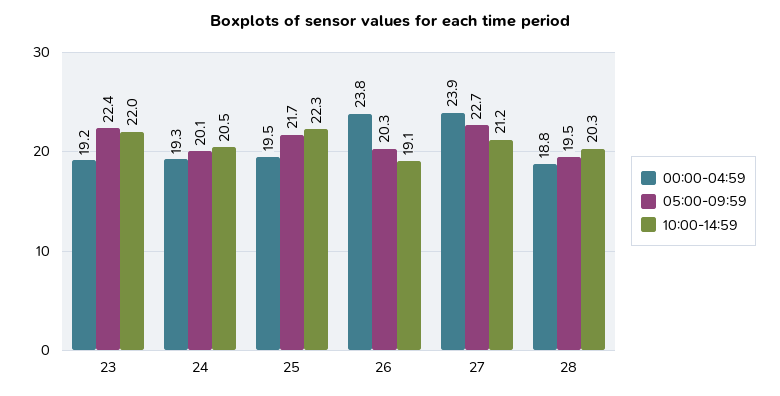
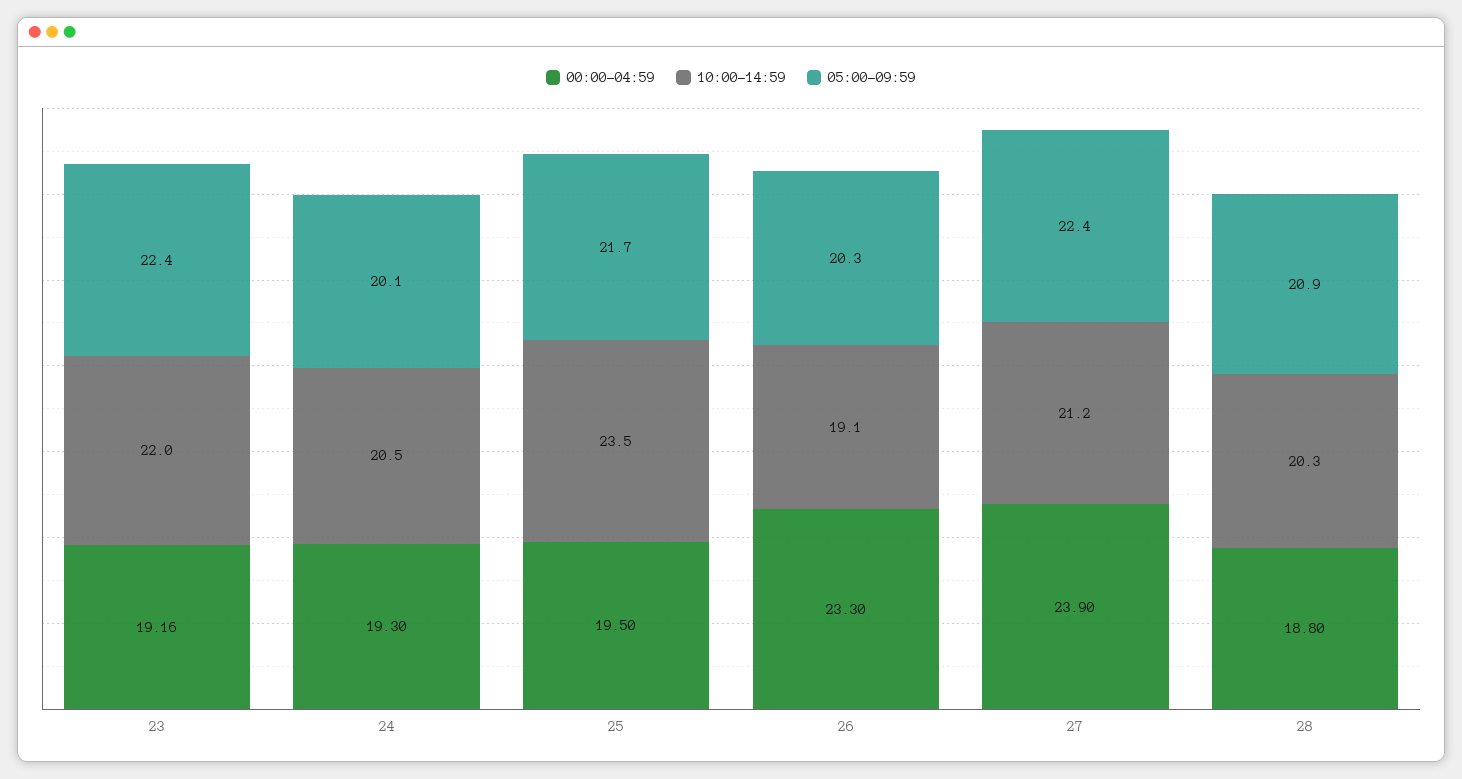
  {
    "00:00-04:59": {
-     "23": 19.2,
+     "23": 19.16,
      "24": 19.3,
      "25": 19.5,
-     "26": 23.8,
+     "26": 23.3,
      "27": 23.9,
      "28": 18.8
    },
    "05:00-09:59": {
      "23": 22.4,
      "24": 20.1,
      "25": 21.7,
      "26": 20.3,
-     "27": 22.7,
+     "27": 22.4,
-     "28": 19.5
+     "28": 20.9
    },
    "10:00-14:59": {
      "23": 22,
      "24": 20.5,
-     "25": 22.3,
+     "25": 23.5,
      "26": 19.1,
      "27": 21.2,
      "28": 20.3
    }
  }

